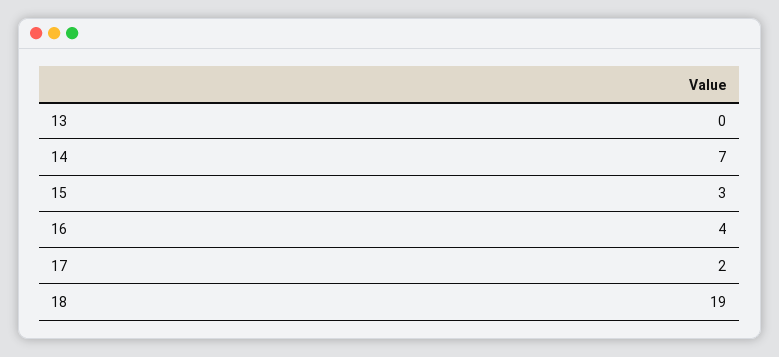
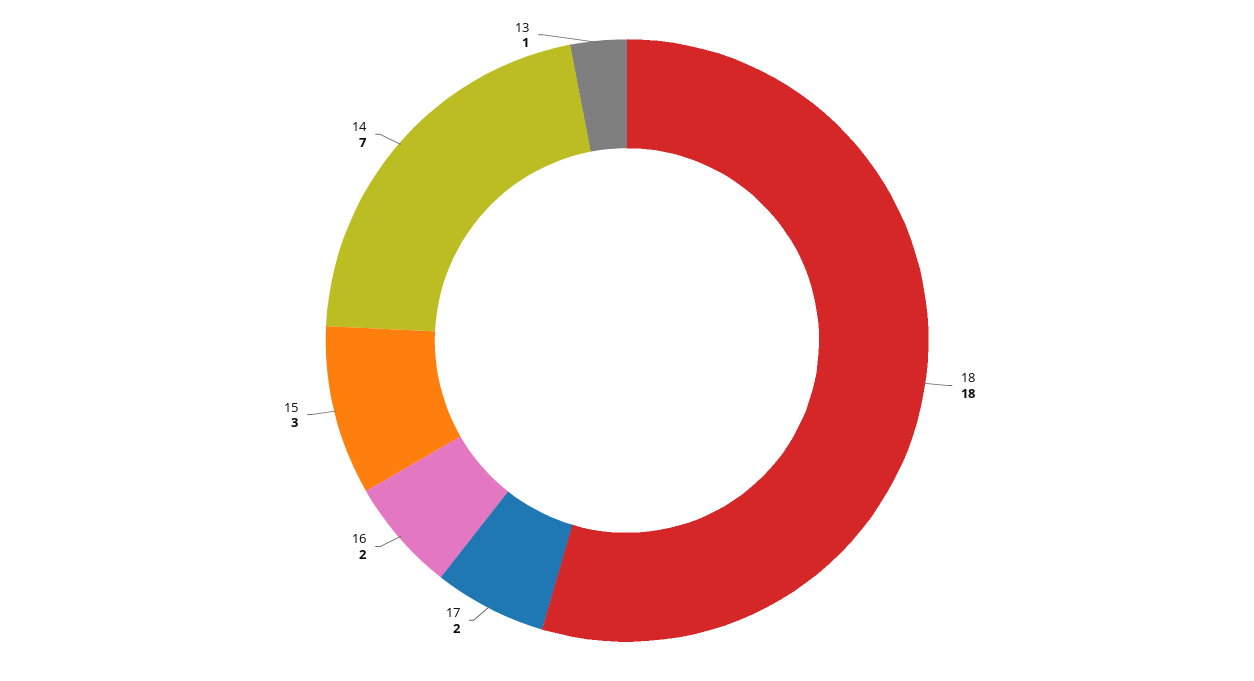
  {
-   "13": 0,
+   "13": 1,
    "14": 7,
    "15": 3,
-   "16": 4,
+   "16": 2,
    "17": 2,
-   "18": 19
+   "18": 18
  }

